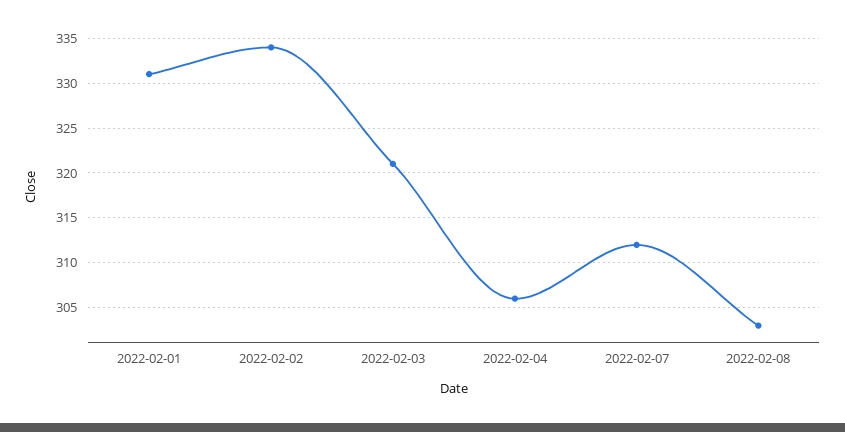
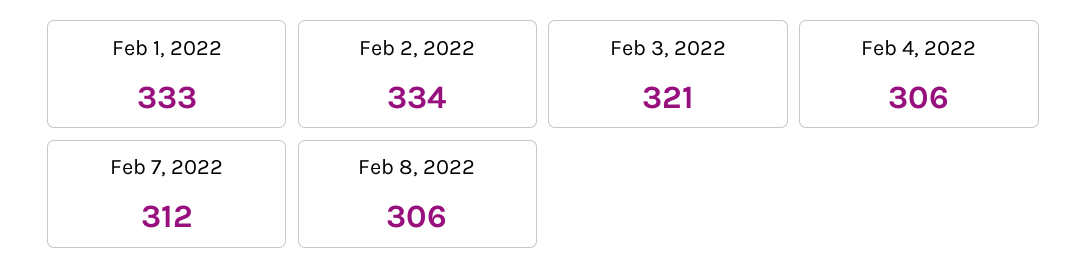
  {
-   "2022-02-01": 331,
+   "2022-02-01": 333,
    "2022-02-02": 334,
    "2022-02-03": 321,
    "2022-02-04": 306,
    "2022-02-07": 312,
-   "2022-02-08": 303
+   "2022-02-08": 306
  }

